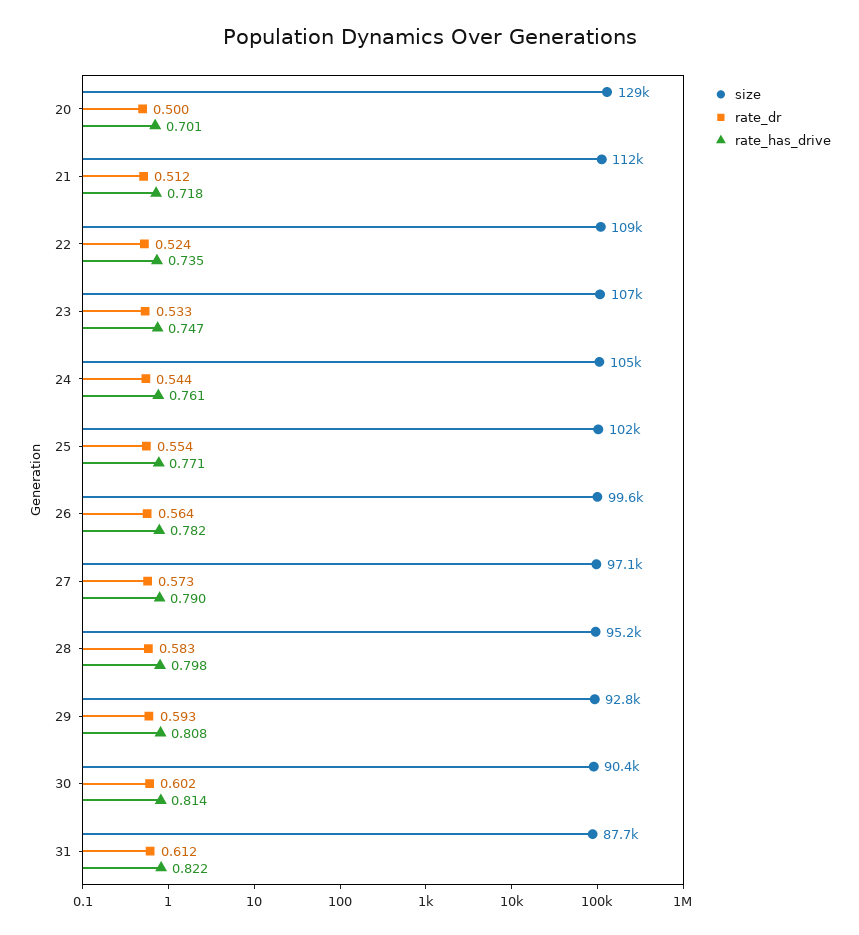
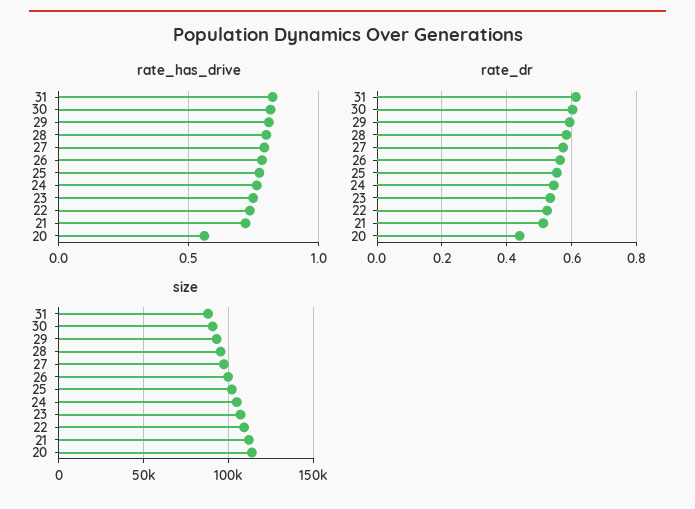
  {
    "size": {
-     "20": 129000,
+     "20": 115000,
      "21": 112000,
      "22": 109000,
      "23": 107000,
      "24": 105000,
      "25": 102000,
      "26": 99600,
      "27": 97100,
      "28": 95200,
      "29": 92800,
      "30": 90400,
      "31": 87700
    },
    "rate_dr": {
-     "20": 0.5,
+     "20": 0.44,
      "21": 0.512,
      "22": 0.524,
      "23": 0.533,
      "24": 0.544,
      "25": 0.554,
      "26": 0.564,
      "27": 0.573,
      "28": 0.583,
      "29": 0.593,
      "30": 0.602,
      "31": 0.612
    },
    "rate_has_drive": {
-     "20": 0.701,
+     "20": 0.55,
      "21": 0.718,
      "22": 0.735,
      "23": 0.747,
      "24": 0.761,
      "25": 0.771,
      "26": 0.782,
      "27": 0.79,
      "28": 0.798,
      "29": 0.808,
      "30": 0.814,
      "31": 0.822
    }
  }

